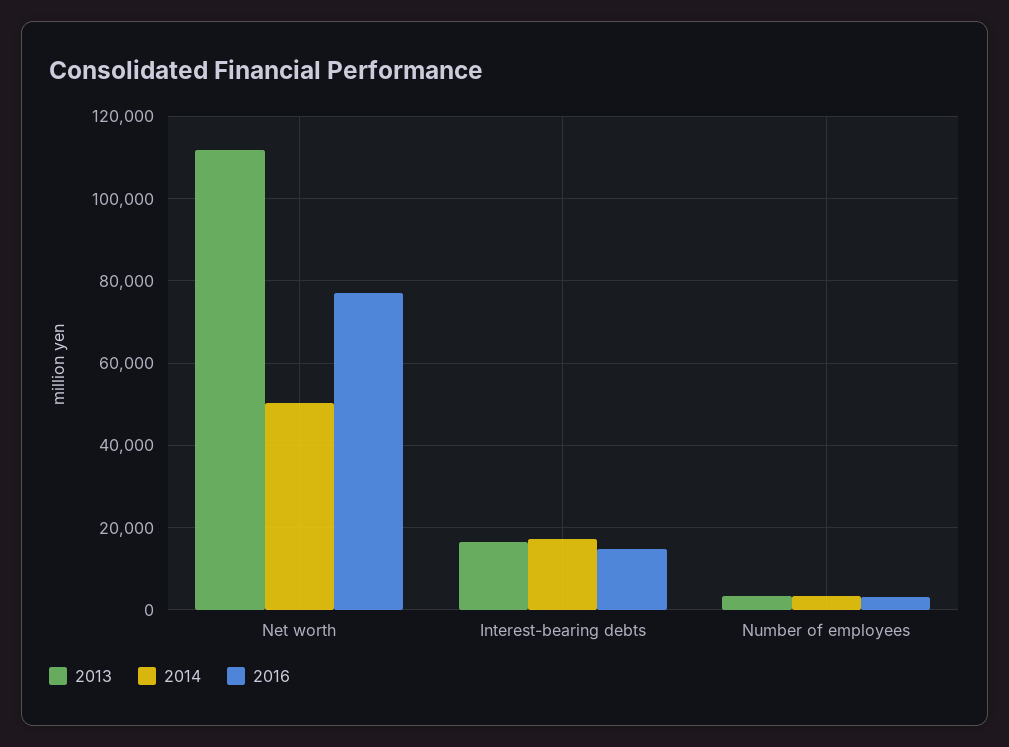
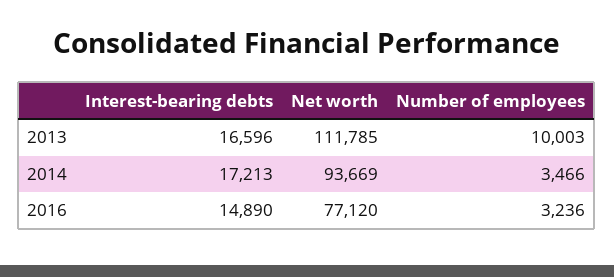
  {
    "2013": {
      "Net worth": 111785,
      "Interest-bearing debts": 16596,
-     "Number of employees": 4000
+     "Number of employees": 10003
    },
    "2014": {
-     "Net worth": 50000,
+     "Net worth": 93669,
      "Interest-bearing debts": 17213,
      "Number of employees": 3466
    },
    "2016": {
      "Net worth": 77120,
      "Interest-bearing debts": 14890,
      "Number of employees": 3236
    }
  }

